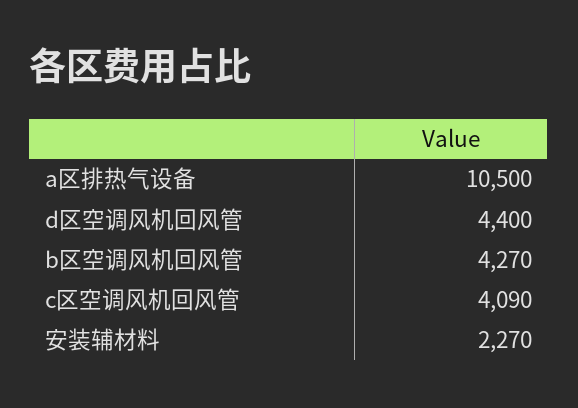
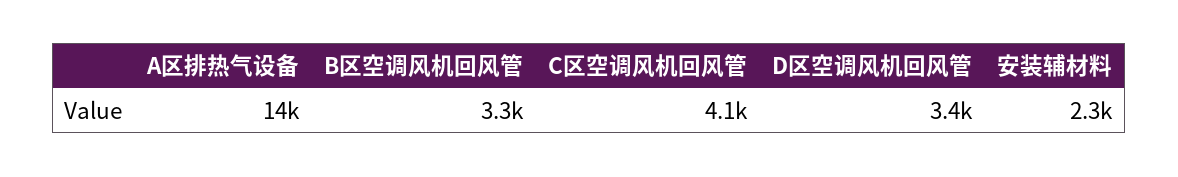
  {
-   "a区排热气设备": 10500,
+   "a区排热气设备": 14000,
-   "d区空调风机回风管": 4400,
+   "d区空调风机回风管": 3400,
-   "b区空调风机回风管": 4270,
+   "b区空调风机回风管": 3300,
    "c区空调风机回风管": 4090,
    "安装辅材料": 2270
  }

